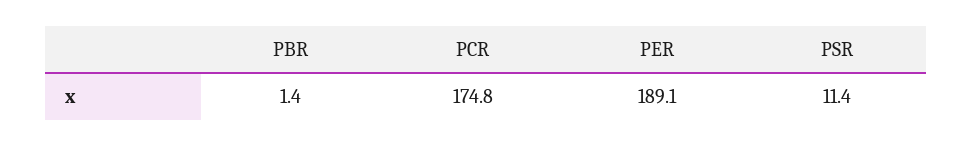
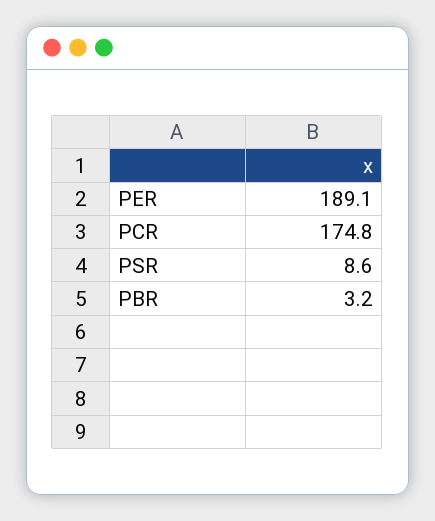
  {
-   "PBR": 1.4,
+   "PBR": 3.2,
    "PCR": 174.8,
    "PER": 189.1,
-   "PSR": 11.4
+   "PSR": 8.6
  }

